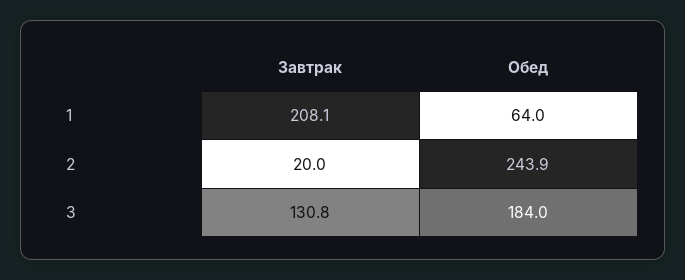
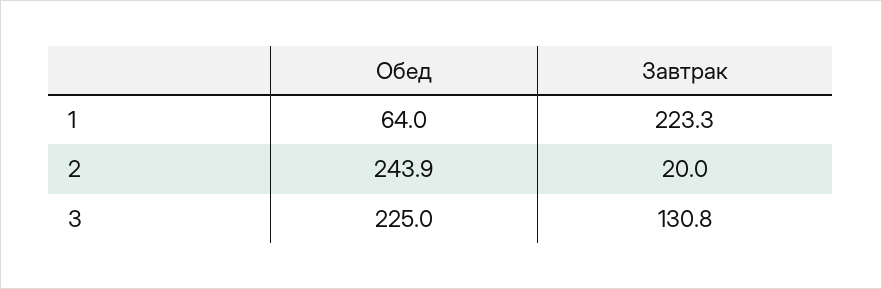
  {
    "Завтрак": {
-     "1": 208.1,
+     "1": 223.3,
      "2": 20,
      "3": 130.8
    },
    "Обед": {
      "1": 64,
      "2": 243.9,
-     "3": 184
+     "3": 225
    }
  }

